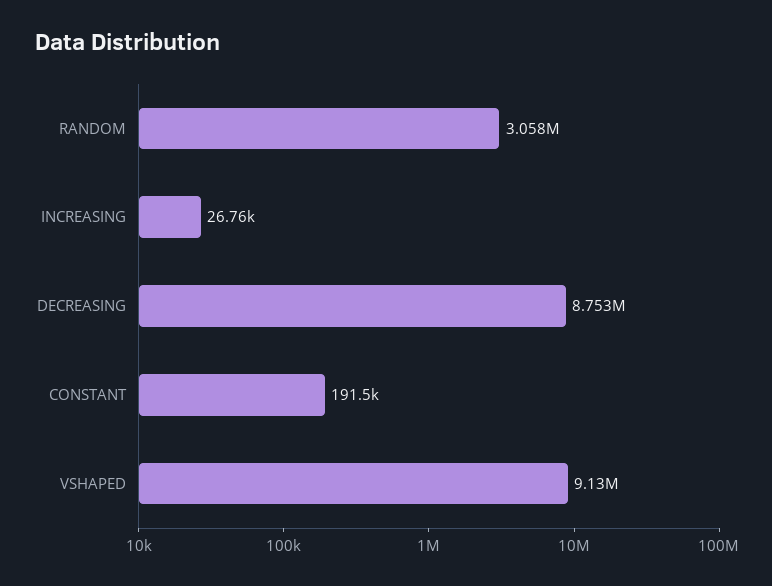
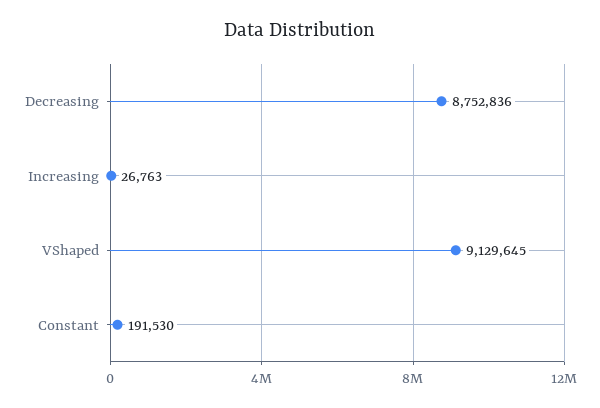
  {
-   "RANDOM": 3058000,
    "INCREASING": 26763,
    "DECREASING": 8752836,
    "CONSTANT": 191530,
    "VSHAPED": 9129645
  }

